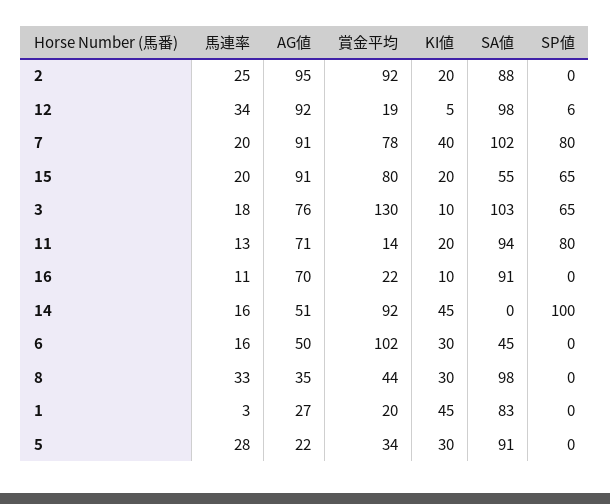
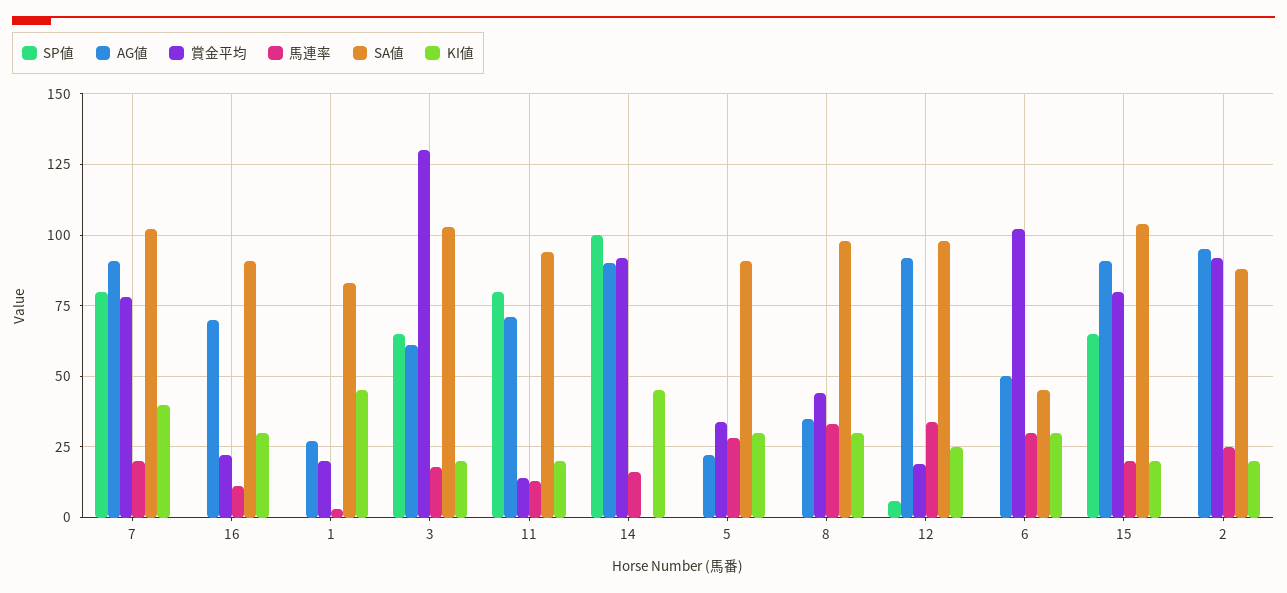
  {
    "馬連率": {
      "2": 25,
      "12": 34,
      "7": 20,
      "15": 20,
      "3": 18,
      "11": 13,
      "16": 11,
      "14": 16,
-     "6": 16,
+     "6": 30,
      "8": 33,
      "1": 3,
      "5": 28
    },
    "AG値": {
      "2": 95,
      "12": 92,
      "7": 91,
      "15": 91,
-     "3": 76,
+     "3": 60,
      "11": 71,
      "16": 70,
-     "14": 51,
+     "14": 90,
      "6": 50,
      "8": 35,
      "1": 27,
      "5": 22
    },
    "賞金平均": {
      "2": 92,
      "12": 19,
      "7": 78,
      "15": 80,
      "3": 130,
      "11": 14,
      "16": 22,
      "14": 92,
      "6": 102,
      "8": 44,
      "1": 20,
      "5": 34
    },
    "KI値": {
      "2": 20,
-     "12": 5,
+     "12": 25,
      "7": 40,
      "15": 20,
-     "3": 10,
+     "3": 20,
      "11": 20,
-     "16": 10,
+     "16": 30,
      "14": 45,
      "6": 30,
      "8": 30,
      "1": 45,
      "5": 30
    },
    "SA値": {
      "2": 88,
      "12": 98,
      "7": 102,
-     "15": 55,
+     "15": 105,
      "3": 103,
      "11": 94,
      "16": 91,
      "14": 0,
      "6": 45,
      "8": 98,
      "1": 83,
      "5": 91
    },
    "SP値": {
      "2": 0,
      "12": 6,
      "7": 80,
      "15": 65,
      "3": 65,
      "11": 80,
      "16": 0,
      "14": 100,
      "6": 0,
      "8": 0,
      "1": 0,
      "5": 0
    }
  }

